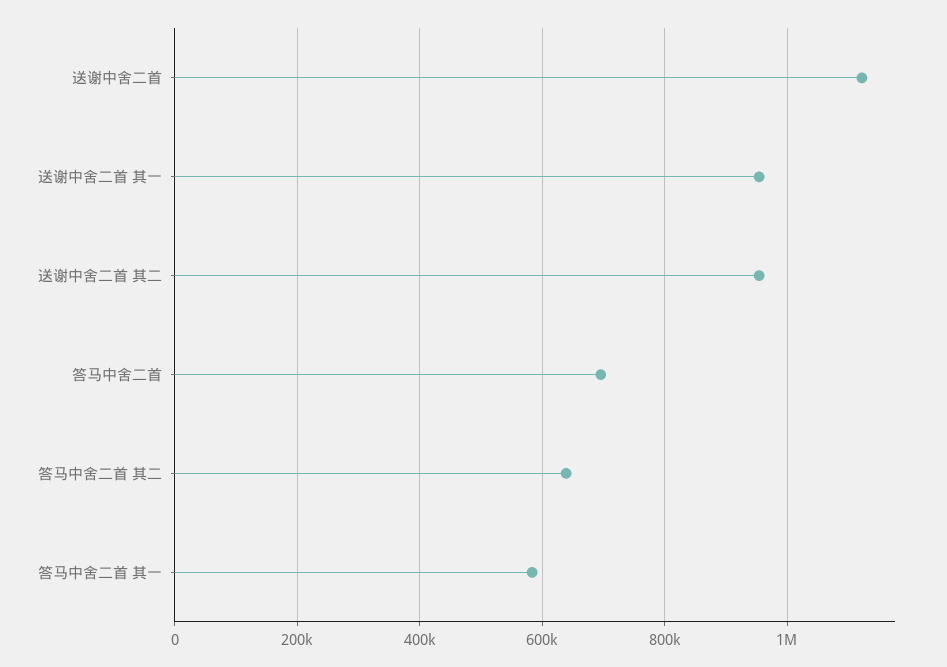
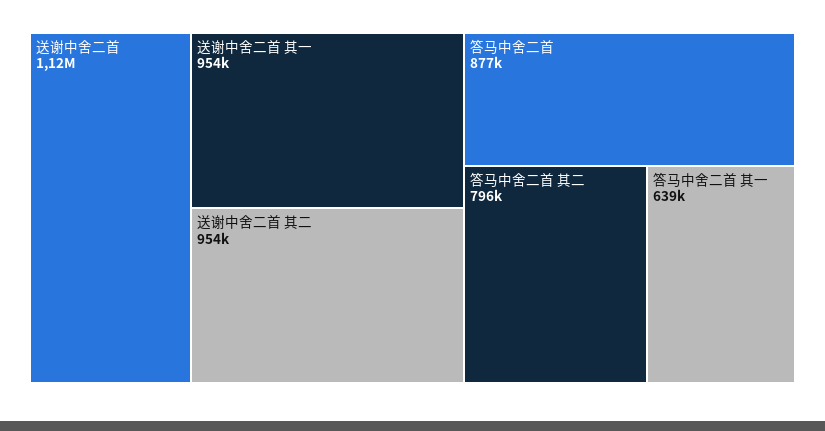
  {
    "送谢中舍二首": 1120000,
    "送谢中舍二首 其一": 954000,
    "送谢中舍二首 其二": 954000,
-   "答马中舍二首": 700000,
+   "答马中舍二首": 877000,
-   "答马中舍二首 其二": 640000,
+   "答马中舍二首 其二": 796000,
-   "答马中舍二首 其一": 580000
+   "答马中舍二首 其一": 639000
  }

